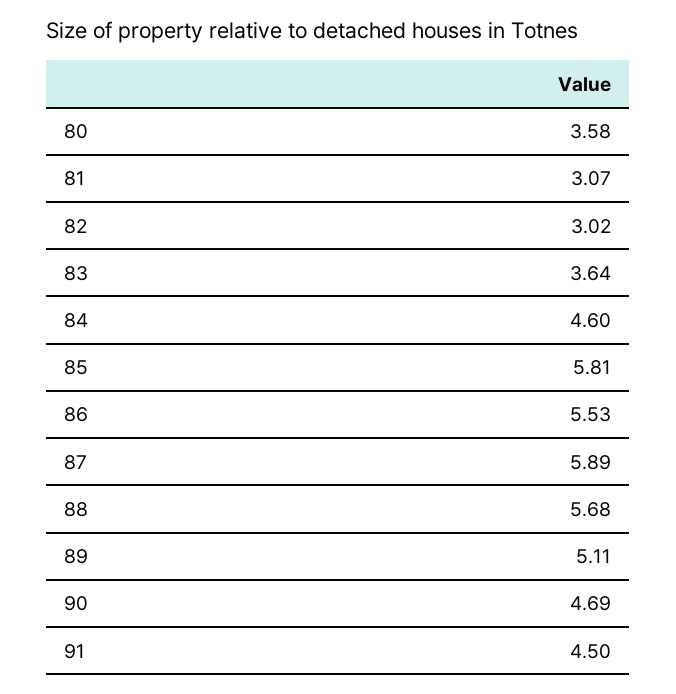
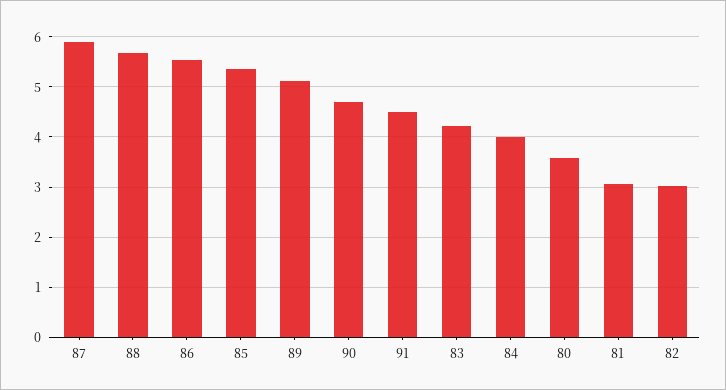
  {
    "80": 3.58,
    "81": 3.07,
    "82": 3.02,
-   "83": 3.64,
+   "83": 4.2,
-   "84": 4.6,
+   "84": 4,
-   "85": 5.81,
+   "85": 5.4,
    "86": 5.53,
    "87": 5.89,
    "88": 5.68,
    "89": 5.11,
    "90": 4.69,
    "91": 4.5
  }

